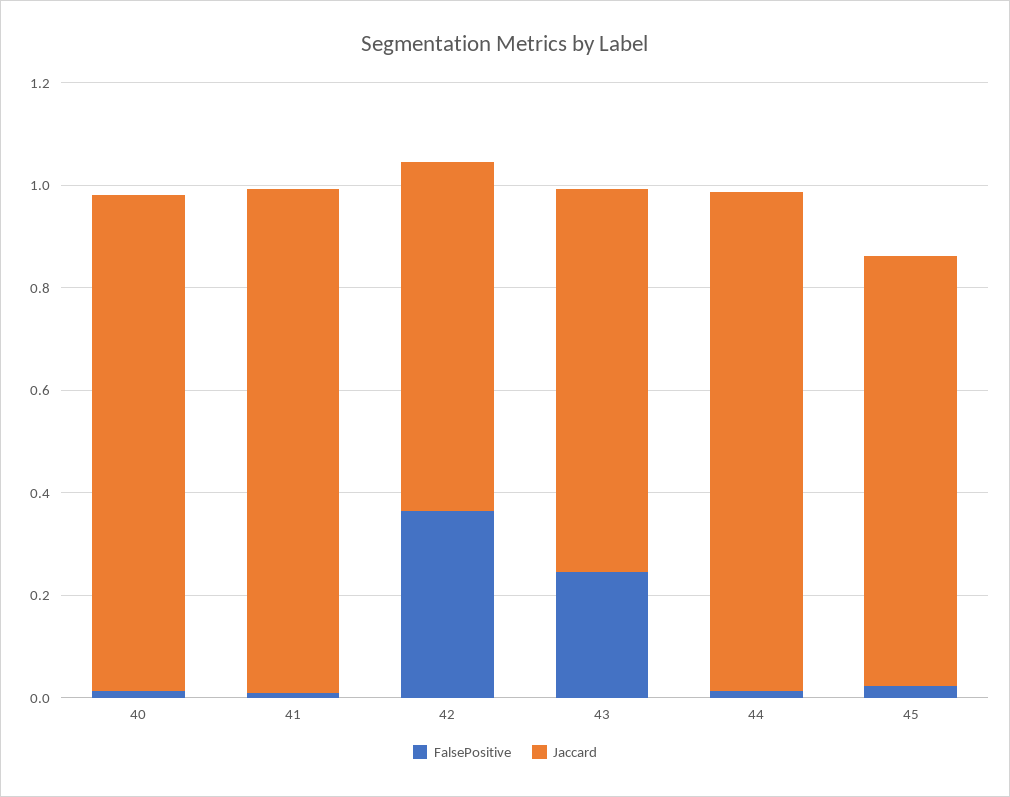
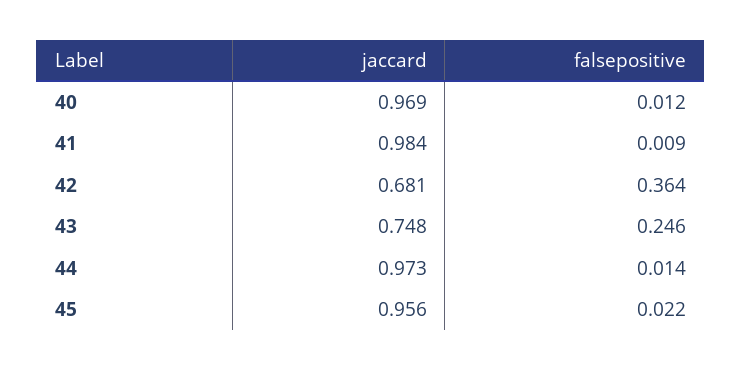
  {
    "FalsePositive": {
      "40": 0.012,
      "41": 0.009,
      "42": 0.364,
      "43": 0.246,
      "44": 0.014,
      "45": 0.022
    },
    "Jaccard": {
      "40": 0.969,
      "41": 0.984,
      "42": 0.681,
      "43": 0.748,
      "44": 0.973,
-     "45": 0.85
+     "45": 0.956
    }
  }

